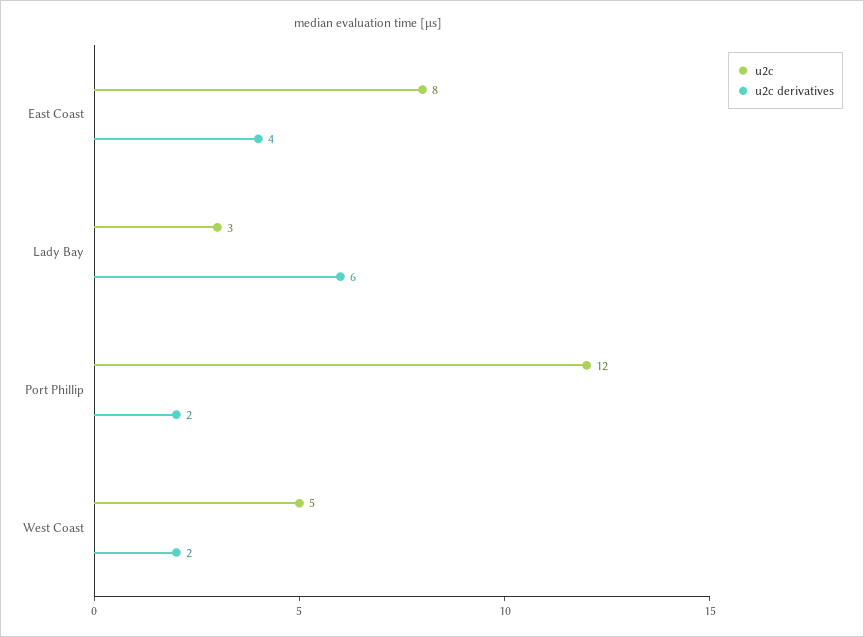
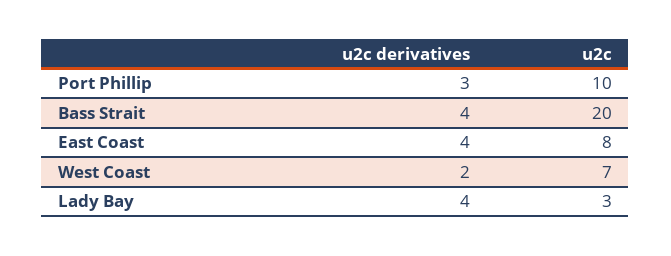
  {
    "u2c": {
      "East Coast": 8,
      "Lady Bay": 3,
-     "Port Phillip": 12,
+     "Port Phillip": 10,
-     "West Coast": 5
+     "West Coast": 7,
+     "Bass Strait": 20
    },
    "u2c derivatives": {
      "East Coast": 4,
-     "Lady Bay": 6,
+     "Lady Bay": 4,
-     "Port Phillip": 2,
+     "Port Phillip": 3,
-     "West Coast": 2
+     "West Coast": 2,
+     "Bass Strait": 4
    }
  }

